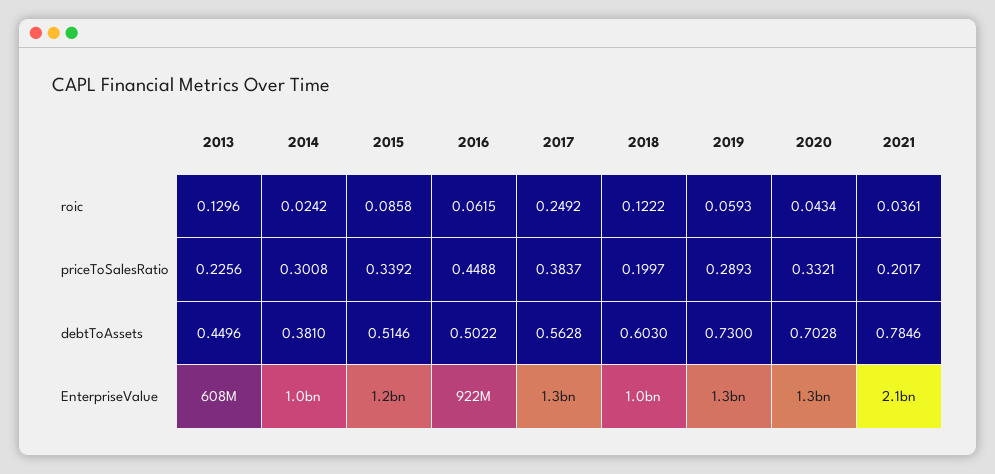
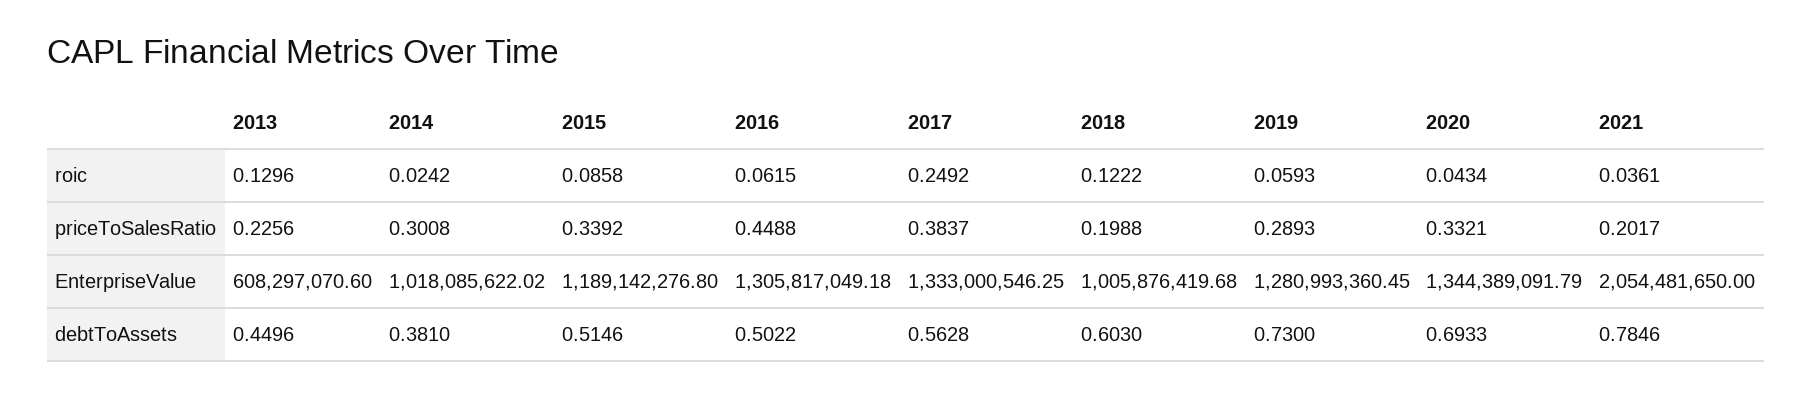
  {
    "2013": {
      "roic": 0.1296,
      "priceToSalesRatio": 0.2256,
      "debtToAssets": 0.4496,
      "EnterpriseValue": 608297070.6
    },
    "2014": {
      "roic": 0.0242,
      "priceToSalesRatio": 0.3008,
      "debtToAssets": 0.381,
      "EnterpriseValue": 1018085622.02
    },
    "2015": {
      "roic": 0.0858,
      "priceToSalesRatio": 0.3392,
      "debtToAssets": 0.5146,
      "EnterpriseValue": 1189142276.8
    },
    "2016": {
      "roic": 0.0615,
      "priceToSalesRatio": 0.4488,
      "debtToAssets": 0.5022,
-     "EnterpriseValue": 922000000
+     "EnterpriseValue": 1305817049.18
    },
    "2017": {
      "roic": 0.2492,
      "priceToSalesRatio": 0.3837,
      "debtToAssets": 0.5628,
      "EnterpriseValue": 1333000546.25
    },
    "2018": {
      "roic": 0.1222,
-     "priceToSalesRatio": 0.1997,
+     "priceToSalesRatio": 0.1988,
      "debtToAssets": 0.603,
      "EnterpriseValue": 1005876419.68
    },
    "2019": {
      "roic": 0.0593,
      "priceToSalesRatio": 0.2893,
      "debtToAssets": 0.73,
      "EnterpriseValue": 1280993360.45
    },
    "2020": {
      "roic": 0.0434,
      "priceToSalesRatio": 0.3321,
-     "debtToAssets": 0.7028,
+     "debtToAssets": 0.6933,
      "EnterpriseValue": 1344389091.79
    },
    "2021": {
      "roic": 0.0361,
      "priceToSalesRatio": 0.2017,
      "debtToAssets": 0.7846,
      "EnterpriseValue": 2054481650
    }
  }

